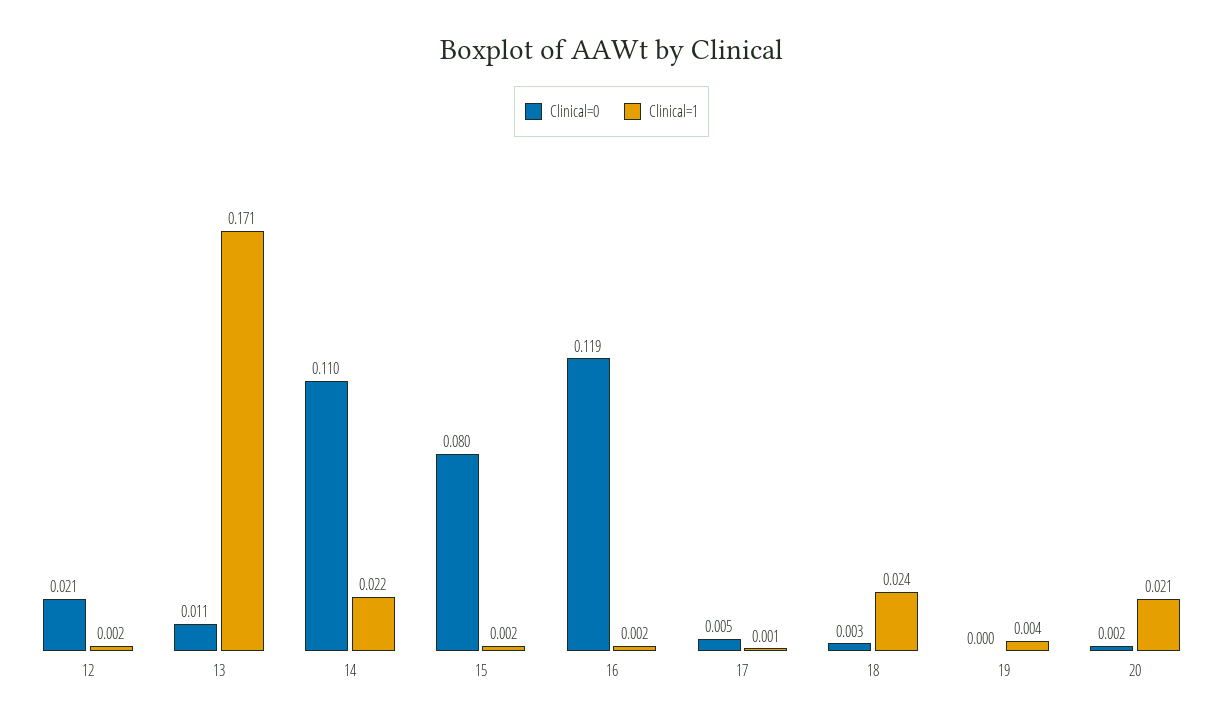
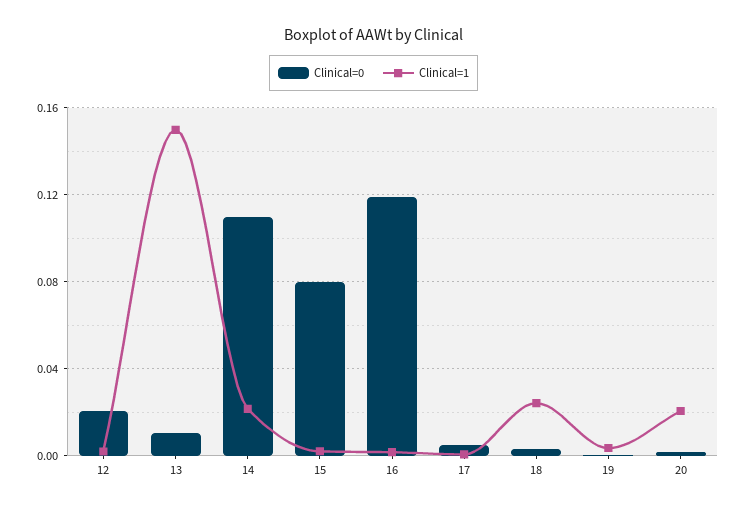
  {
    "Clinical=0": {
      "12": 0.021,
      "13": 0.011,
      "14": 0.11,
      "15": 0.08,
      "16": 0.119,
      "17": 0.005,
      "18": 0.003,
      "19": 0,
      "20": 0.002
    },
    "Clinical=1": {
      "12": 0.002,
-     "13": 0.171,
+     "13": 0.15,
      "14": 0.022,
      "15": 0.002,
      "16": 0.002,
      "17": 0.001,
      "18": 0.024,
      "19": 0.004,
      "20": 0.021
    }
  }

